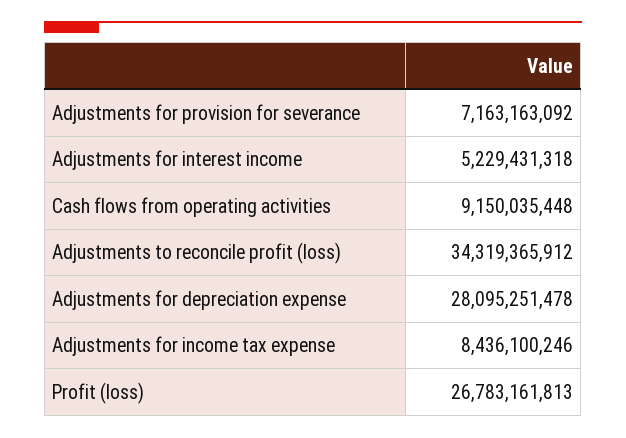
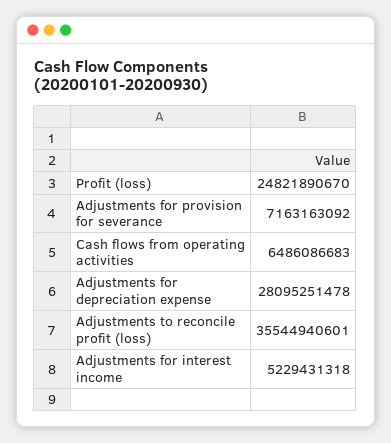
  {
    "Adjustments for provision for severance": 7163163092,
    "Adjustments for interest income": 5229431318,
-   "Cash flows from operating activities": 9150035448,
+   "Cash flows from operating activities": 6486086683,
-   "Adjustments to reconcile profit (loss)": 34319365912,
+   "Adjustments to reconcile profit (loss)": 35544940601,
    "Adjustments for depreciation expense": 28095251478,
-   "Adjustments for income tax expense": 8436100246,
-   "Profit (loss)": 26783161813
+   "Profit (loss)": 24821890670
  }

